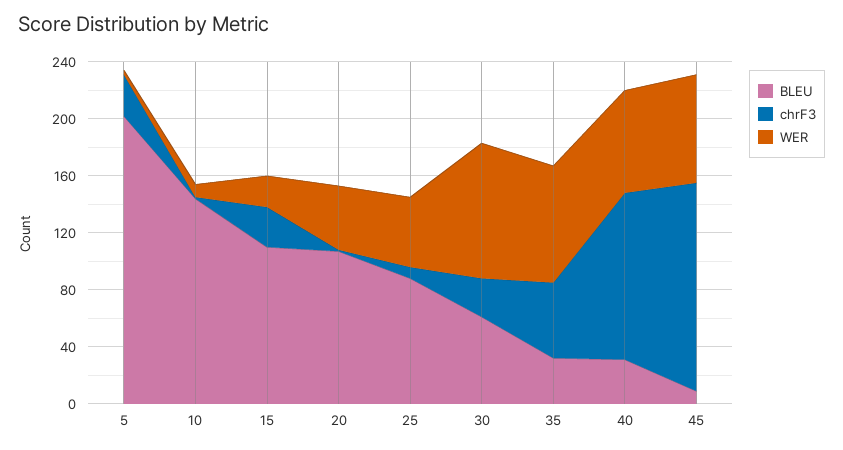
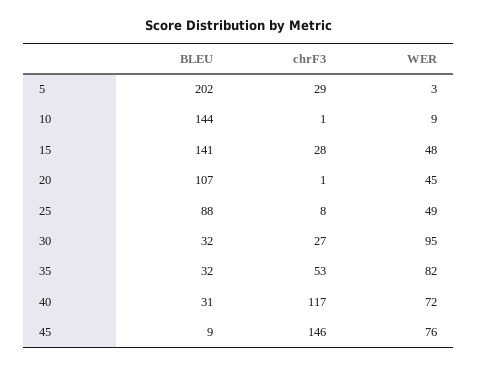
  {
    "BLEU": {
      "5": 202,
      "10": 144,
-     "15": 110,
+     "15": 141,
      "20": 107,
      "25": 88,
-     "30": 60,
+     "30": 32,
      "35": 32,
      "40": 31,
      "45": 9
    },
    "chrF3": {
      "5": 29,
      "10": 1,
      "15": 28,
      "20": 1,
      "25": 8,
      "30": 27,
      "35": 53,
      "40": 117,
      "45": 146
    },
    "WER": {
      "5": 3,
      "10": 9,
-     "15": 20,
+     "15": 48,
      "20": 45,
      "25": 49,
      "30": 95,
      "35": 82,
      "40": 72,
      "45": 76
    }
  }

